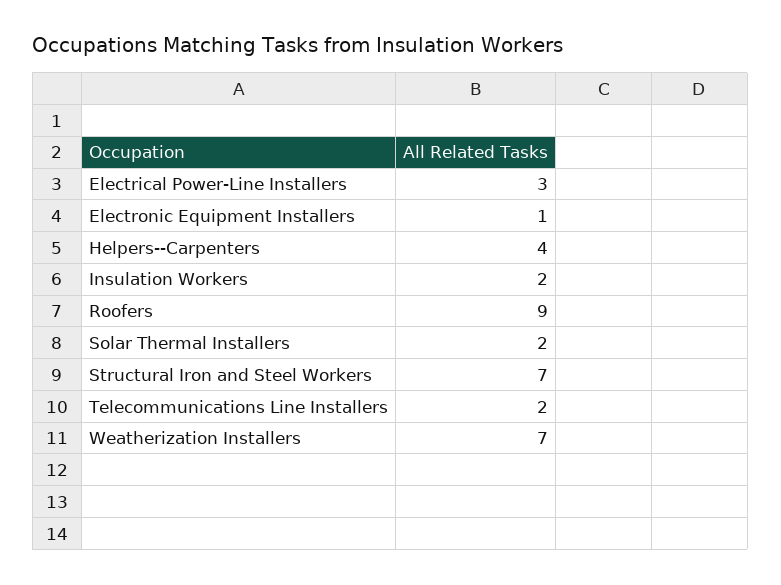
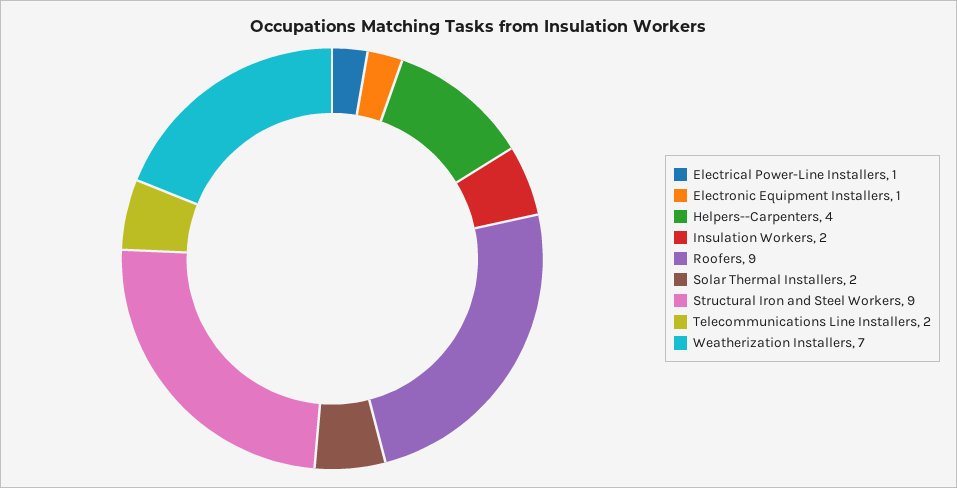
  {
-   "Electrical Power-Line Installers": 3,
+   "Electrical Power-Line Installers": 1,
    "Electronic Equipment Installers": 1,
    "Helpers--Carpenters": 4,
    "Insulation Workers": 2,
    "Roofers": 9,
    "Solar Thermal Installers": 2,
-   "Structural Iron and Steel Workers": 7,
+   "Structural Iron and Steel Workers": 9,
    "Telecommunications Line Installers": 2,
    "Weatherization Installers": 7
  }

